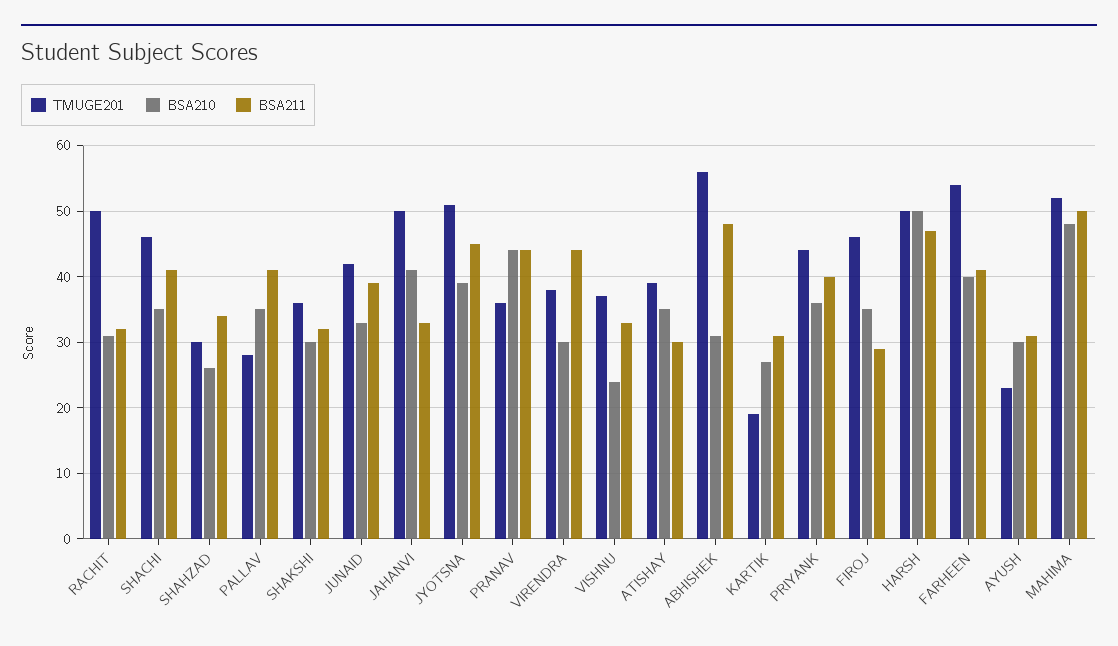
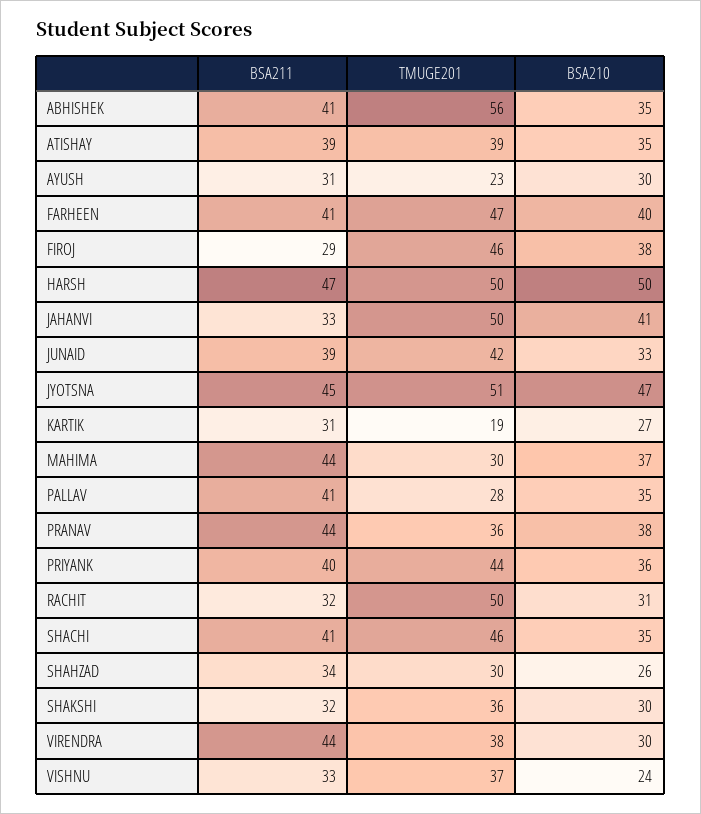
  {
    "TMUGE201": {
      "RACHIT": 50,
      "SHACHI": 46,
      "SHAHZAD": 30,
      "PALLAV": 28,
      "SHAKSHI": 36,
      "JUNAID": 42,
      "JAHANVI": 50,
      "JYOTSNA": 51,
      "PRANAV": 36,
      "VIRENDRA": 38,
      "VISHNU": 37,
      "ATISHAY": 39,
      "ABHISHEK": 56,
      "KARTIK": 19,
      "PRIYANK": 44,
      "FIROJ": 46,
      "HARSH": 50,
-     "FARHEEN": 54,
+     "FARHEEN": 47,
      "AYUSH": 23,
-     "MAHIMA": 52
+     "MAHIMA": 30
    },
    "BSA210": {
      "RACHIT": 31,
      "SHACHI": 35,
      "SHAHZAD": 26,
      "PALLAV": 35,
      "SHAKSHI": 30,
      "JUNAID": 33,
      "JAHANVI": 41,
-     "JYOTSNA": 39,
+     "JYOTSNA": 47,
-     "PRANAV": 44,
+     "PRANAV": 38,
      "VIRENDRA": 30,
      "VISHNU": 24,
      "ATISHAY": 35,
-     "ABHISHEK": 31,
+     "ABHISHEK": 35,
      "KARTIK": 27,
      "PRIYANK": 36,
-     "FIROJ": 35,
+     "FIROJ": 38,
      "HARSH": 50,
      "FARHEEN": 40,
      "AYUSH": 30,
-     "MAHIMA": 48
+     "MAHIMA": 37
    },
    "BSA211": {
      "RACHIT": 32,
      "SHACHI": 41,
      "SHAHZAD": 34,
      "PALLAV": 41,
      "SHAKSHI": 32,
      "JUNAID": 39,
      "JAHANVI": 33,
      "JYOTSNA": 45,
      "PRANAV": 44,
      "VIRENDRA": 44,
      "VISHNU": 33,
-     "ATISHAY": 30,
+     "ATISHAY": 39,
-     "ABHISHEK": 48,
+     "ABHISHEK": 41,
      "KARTIK": 31,
      "PRIYANK": 40,
      "FIROJ": 29,
      "HARSH": 47,
      "FARHEEN": 41,
      "AYUSH": 31,
-     "MAHIMA": 50
+     "MAHIMA": 44
    }
  }

